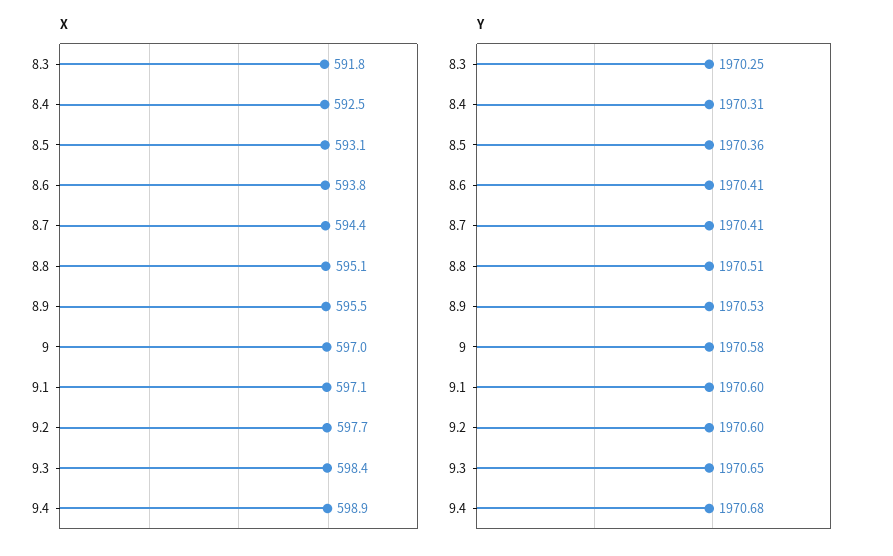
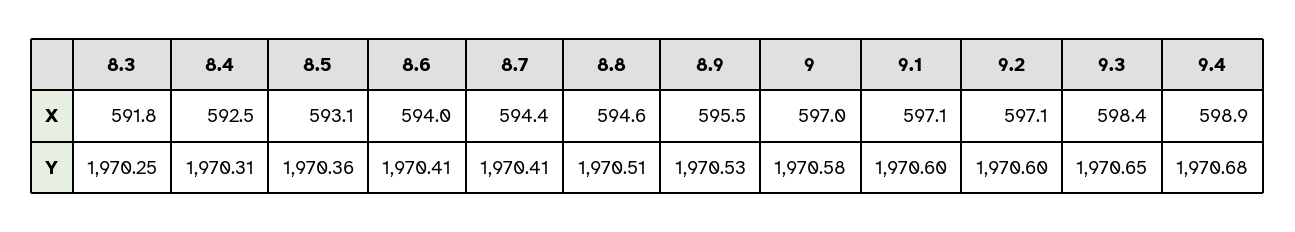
  {
    "X": {
      "8.3": 591.8,
      "8.4": 592.5,
      "8.5": 593.1,
-     "8.6": 593.8,
+     "8.6": 594,
      "8.7": 594.4,
-     "8.8": 595.1,
+     "8.8": 594.6,
      "8.9": 595.5,
      "9": 597,
      "9.1": 597.1,
-     "9.2": 597.7,
+     "9.2": 597.1,
      "9.3": 598.4,
      "9.4": 598.9
    },
    "Y": {
      "8.3": 1970.25,
      "8.4": 1970.31,
      "8.5": 1970.36,
      "8.6": 1970.41,
      "8.7": 1970.41,
      "8.8": 1970.51,
      "8.9": 1970.53,
      "9": 1970.58,
      "9.1": 1970.6,
      "9.2": 1970.6,
      "9.3": 1970.65,
      "9.4": 1970.68
    }
  }

